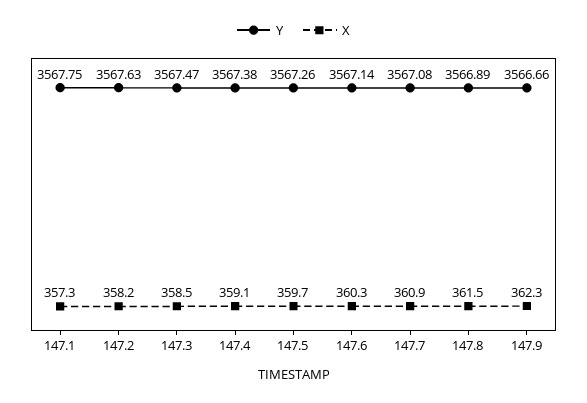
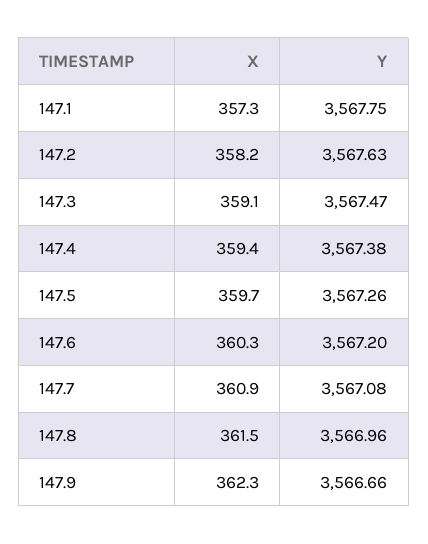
  {
    "Y": {
      "147.1": 3567.75,
      "147.2": 3567.63,
      "147.3": 3567.47,
      "147.4": 3567.38,
      "147.5": 3567.26,
-     "147.6": 3567.14,
+     "147.6": 3567.2,
      "147.7": 3567.08,
-     "147.8": 3566.89,
+     "147.8": 3566.96,
      "147.9": 3566.66
    },
    "X": {
      "147.1": 357.3,
      "147.2": 358.2,
-     "147.3": 358.5,
+     "147.3": 359.1,
-     "147.4": 359.1,
+     "147.4": 359.4,
      "147.5": 359.7,
      "147.6": 360.3,
      "147.7": 360.9,
      "147.8": 361.5,
      "147.9": 362.3
    }
  }

